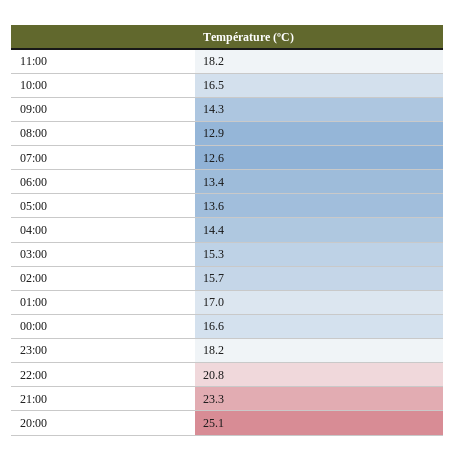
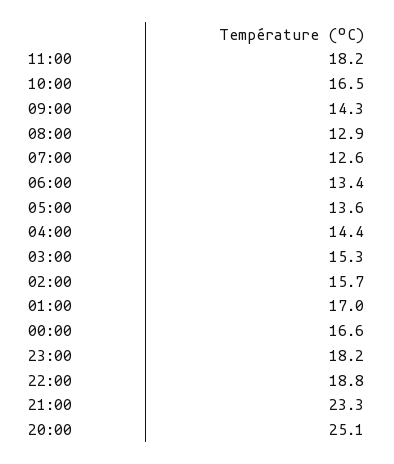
  {
    "11:00": 18.2,
    "10:00": 16.5,
    "09:00": 14.3,
    "08:00": 12.9,
    "07:00": 12.6,
    "06:00": 13.4,
    "05:00": 13.6,
    "04:00": 14.4,
    "03:00": 15.3,
    "02:00": 15.7,
    "01:00": 17,
    "00:00": 16.6,
    "23:00": 18.2,
-   "22:00": 20.8,
+   "22:00": 18.8,
    "21:00": 23.3,
    "20:00": 25.1
  }

